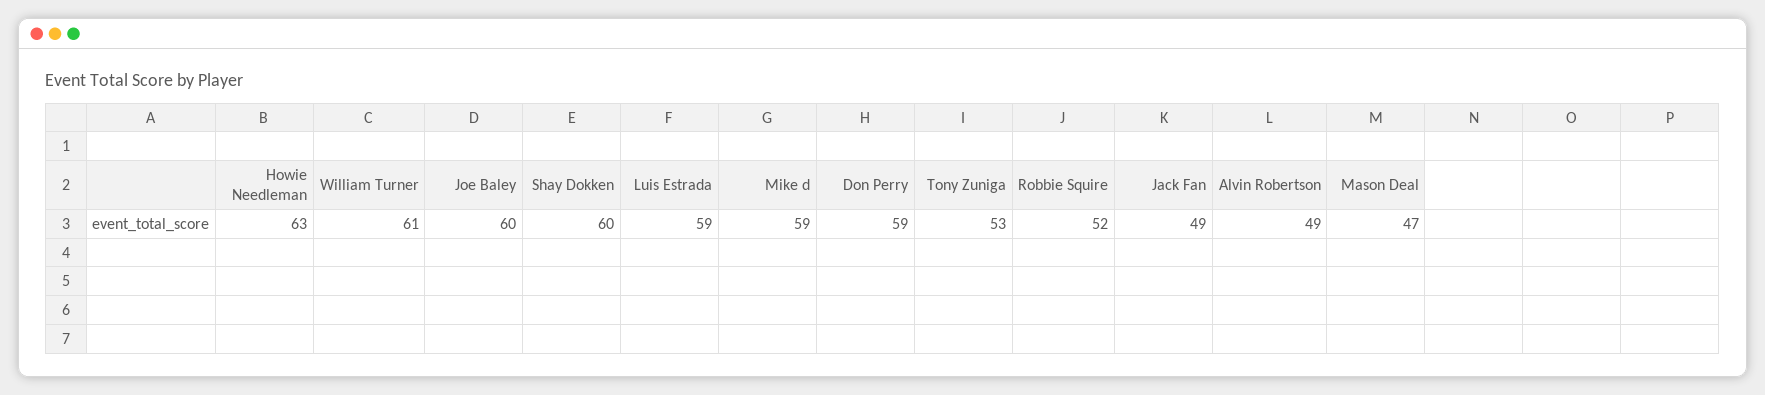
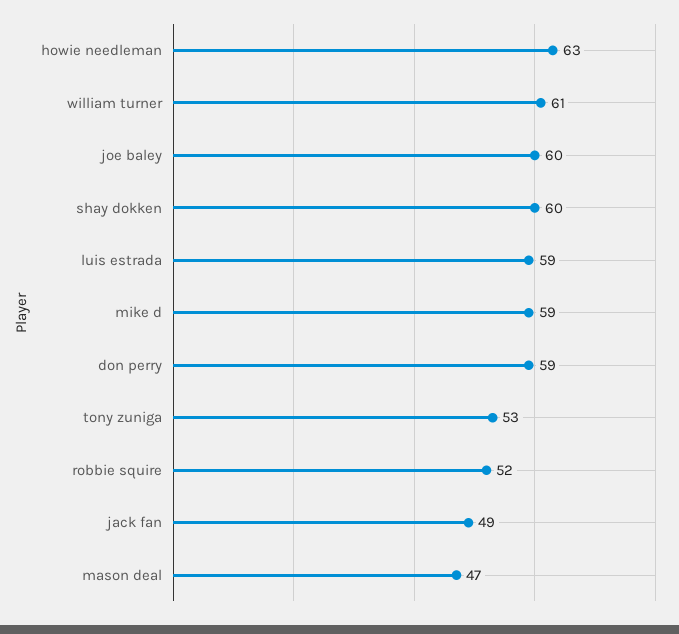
  {
    "Howie Needleman": 63,
    "William Turner": 61,
    "Joe Baley": 60,
    "Shay Dokken": 60,
    "Luis Estrada": 59,
    "Mike d": 59,
    "Don Perry": 59,
    "Tony Zuniga": 53,
    "Robbie Squire": 52,
    "Jack Fan": 49,
-   "Alvin Robertson": 49,
    "Mason Deal": 47
  }

